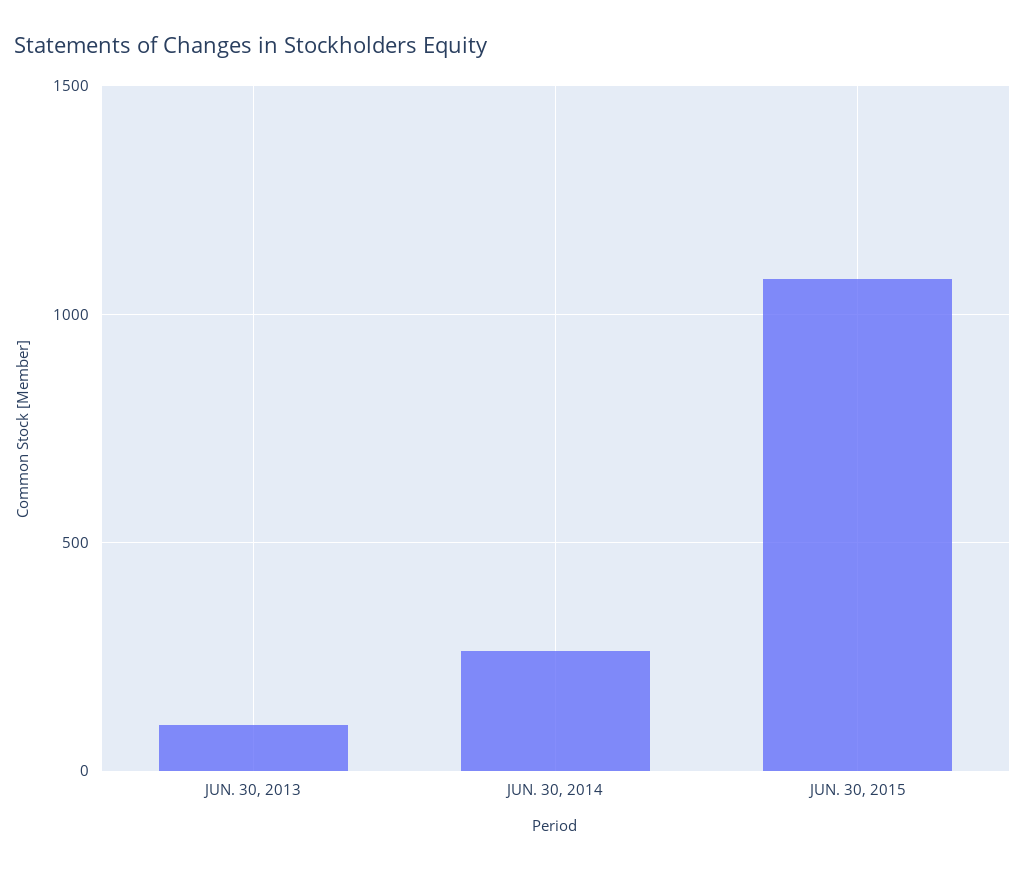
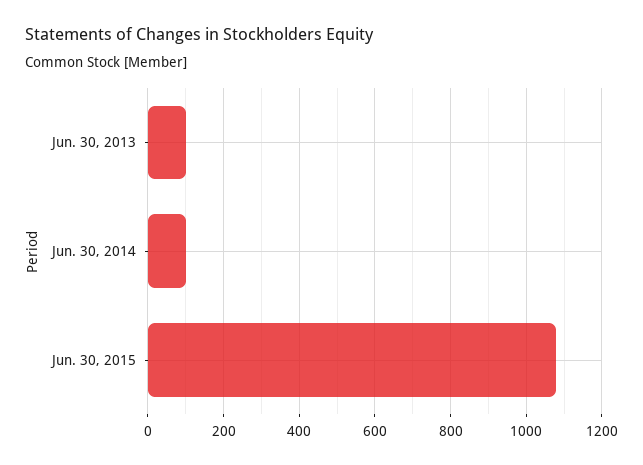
  {
    "JUN. 30, 2013": 100,
-   "JUN. 30, 2014": 250,
+   "JUN. 30, 2014": 100,
    "JUN. 30, 2015": 1080
  }

